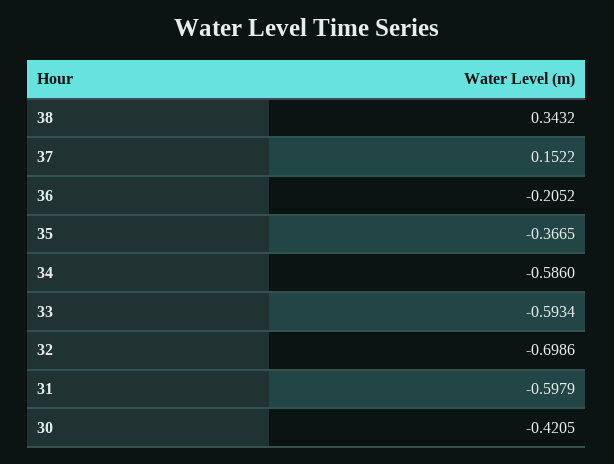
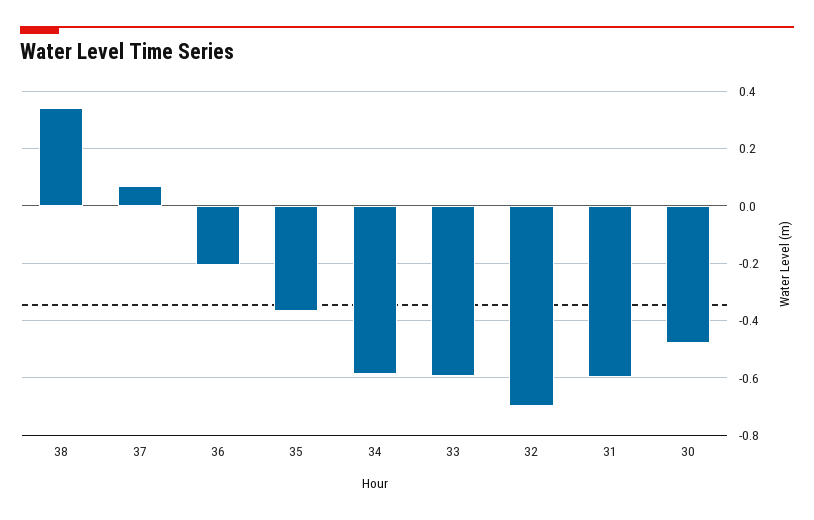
  {
    "38": 0.3432,
-   "37": 0.1522,
+   "37": 0.075,
    "36": -0.2052,
    "35": -0.3665,
    "34": -0.586,
    "33": -0.5934,
    "32": -0.6986,
    "31": -0.5979,
-   "30": -0.4205
+   "30": -0.475
  }

